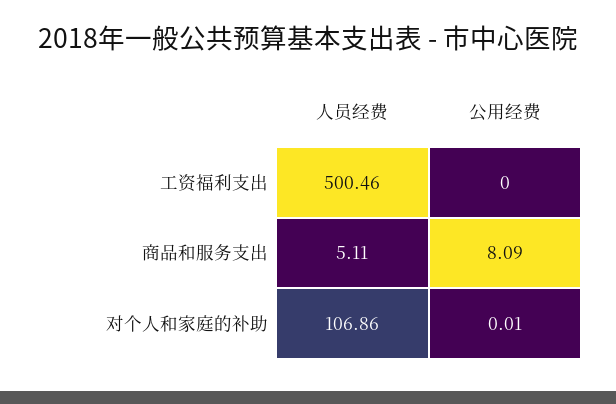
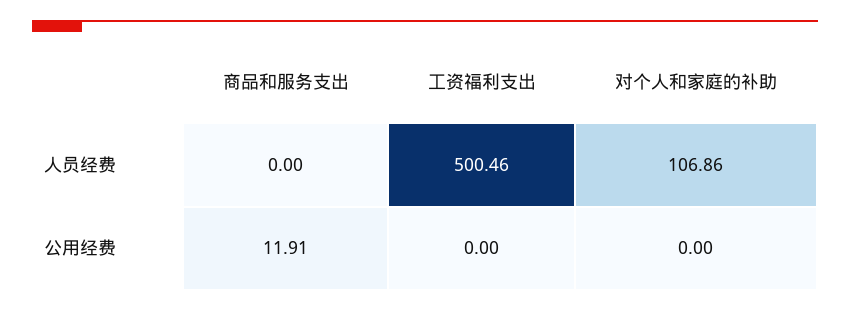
  {
    "人员经费": {
      "工资福利支出": 500.46,
-     "商品和服务支出": 5.11,
+     "商品和服务支出": 0,
      "对个人和家庭的补助": 106.86
    },
    "公用经费": {
      "工资福利支出": 0,
-     "商品和服务支出": 8.09,
+     "商品和服务支出": 11.91,
-     "对个人和家庭的补助": 0.01
+     "对个人和家庭的补助": 0
    }
  }

